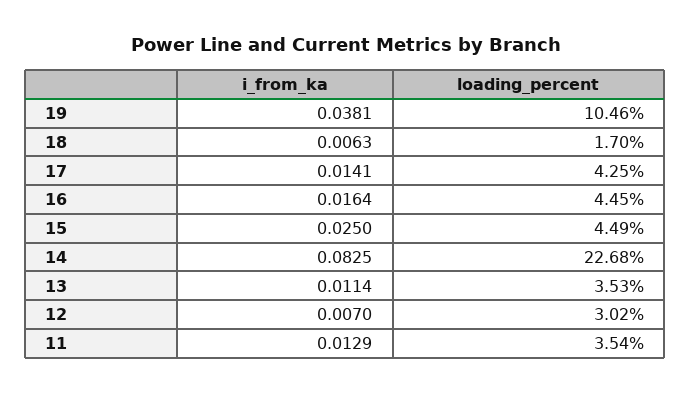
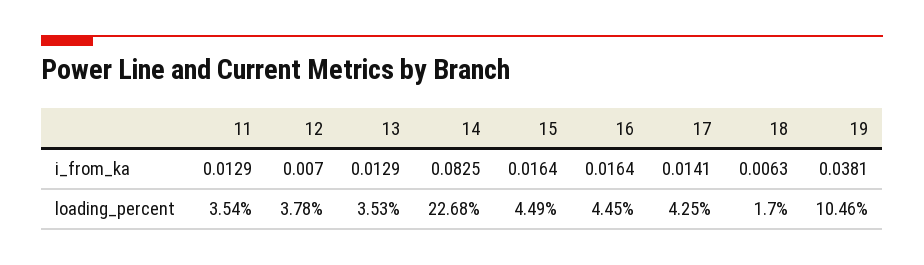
  {
    "i_from_ka": {
      "19": 0.0381,
      "18": 0.0063,
      "17": 0.0141,
      "16": 0.0164,
-     "15": 0.025,
+     "15": 0.0164,
      "14": 0.0825,
-     "13": 0.0114,
+     "13": 0.0129,
      "12": 0.007,
      "11": 0.0129
    },
    "loading_percent": {
      "19": 10.46,
      "18": 1.7,
      "17": 4.25,
      "16": 4.45,
      "15": 4.49,
      "14": 22.68,
      "13": 3.53,
-     "12": 3.02,
+     "12": 3.78,
      "11": 3.54
    }
  }

